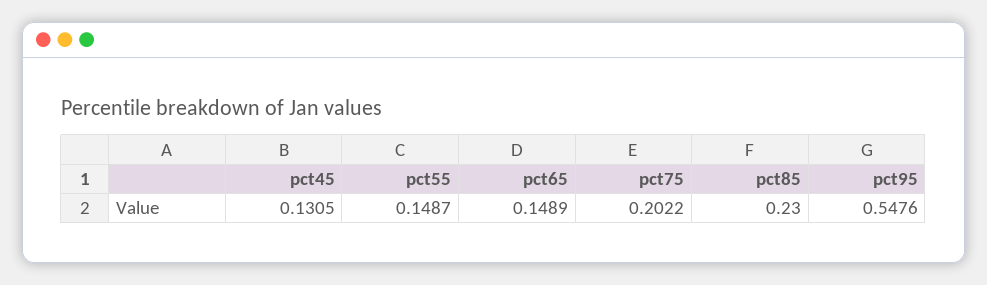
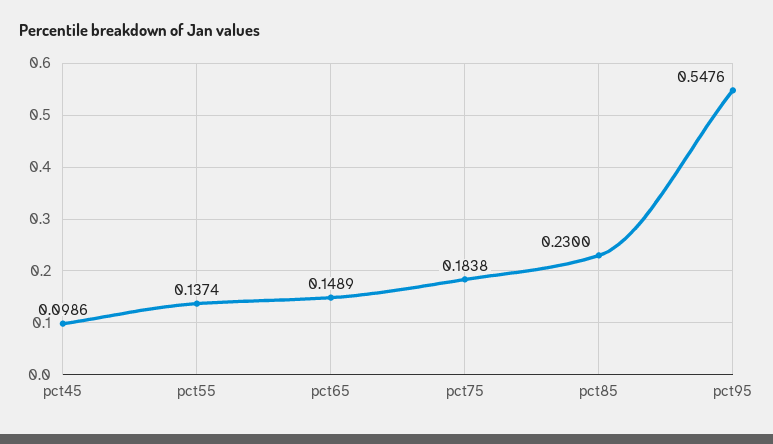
  {
-   "pct45": 0.1305,
+   "pct45": 0.0986,
-   "pct55": 0.1487,
+   "pct55": 0.1374,
    "pct65": 0.1489,
-   "pct75": 0.2022,
+   "pct75": 0.1838,
    "pct85": 0.23,
    "pct95": 0.5476
  }

